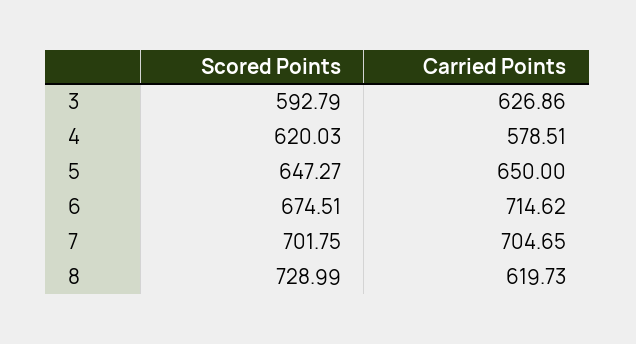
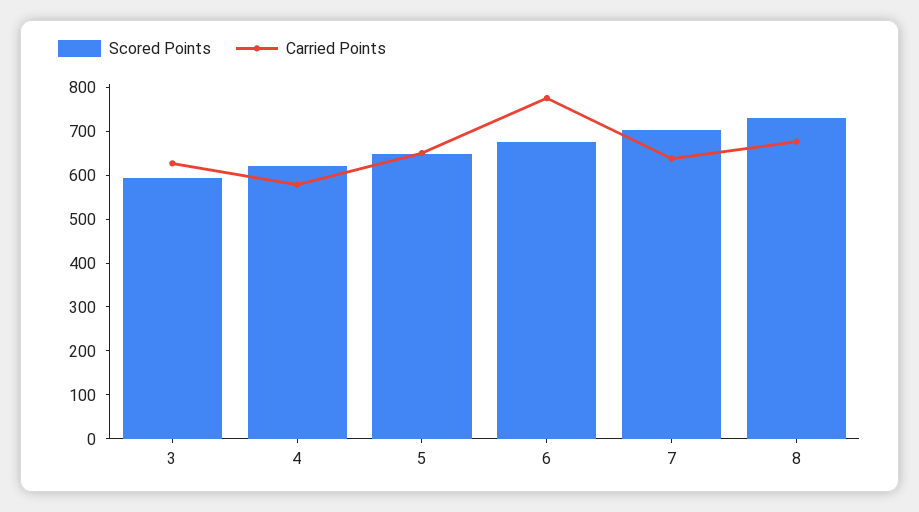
  {
    "Scored Points": {
      "3": 592.79,
      "4": 620.03,
      "5": 647.27,
      "6": 674.51,
      "7": 701.75,
      "8": 728.99
    },
    "Carried Points": {
      "3": 626.86,
      "4": 578.51,
      "5": 650,
-     "6": 714.62,
+     "6": 780,
-     "7": 704.65,
+     "7": 640,
-     "8": 619.73
+     "8": 680
    }
  }

